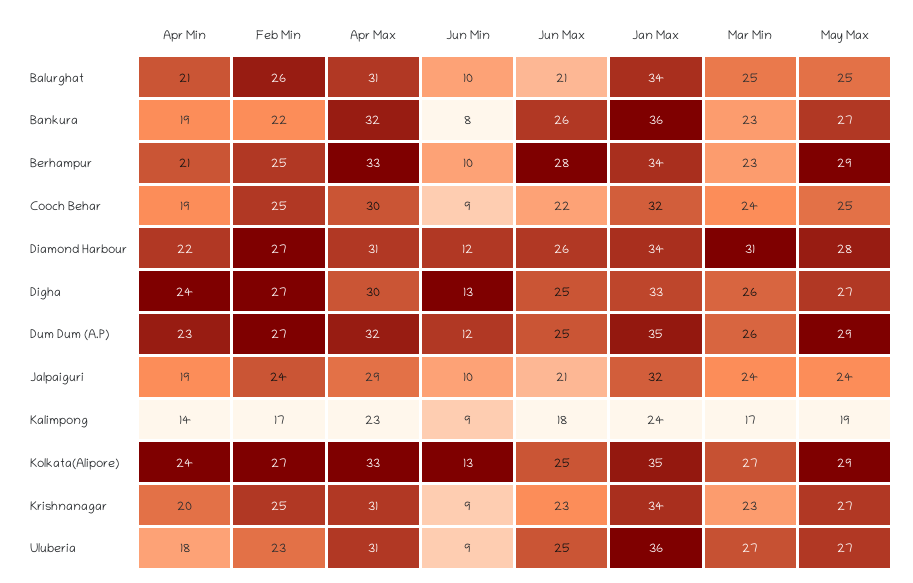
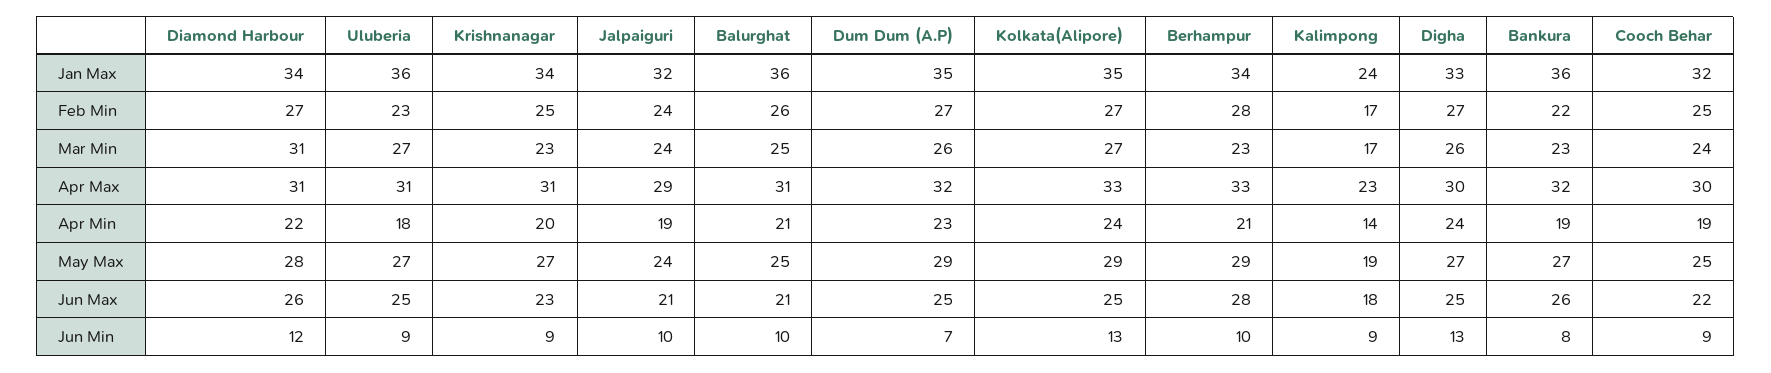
  {
    "Apr Min": {
      "Balurghat": 21,
      "Bankura": 19,
      "Berhampur": 21,
      "Cooch Behar": 19,
      "Diamond Harbour": 22,
      "Digha": 24,
      "Dum Dum (A.P)": 23,
      "Jalpaiguri": 19,
      "Kalimpong": 14,
      "Kolkata(Alipore)": 24,
      "Krishnanagar": 20,
      "Uluberia": 18
    },
    "Feb Min": {
      "Balurghat": 26,
      "Bankura": 22,
-     "Berhampur": 25,
+     "Berhampur": 28,
      "Cooch Behar": 25,
      "Diamond Harbour": 27,
      "Digha": 27,
      "Dum Dum (A.P)": 27,
      "Jalpaiguri": 24,
      "Kalimpong": 17,
      "Kolkata(Alipore)": 27,
      "Krishnanagar": 25,
      "Uluberia": 23
    },
    "Apr Max": {
      "Balurghat": 31,
      "Bankura": 32,
      "Berhampur": 33,
      "Cooch Behar": 30,
      "Diamond Harbour": 31,
      "Digha": 30,
      "Dum Dum (A.P)": 32,
      "Jalpaiguri": 29,
      "Kalimpong": 23,
      "Kolkata(Alipore)": 33,
      "Krishnanagar": 31,
      "Uluberia": 31
    },
    "Jun Min": {
      "Balurghat": 10,
      "Bankura": 8,
      "Berhampur": 10,
      "Cooch Behar": 9,
      "Diamond Harbour": 12,
      "Digha": 13,
-     "Dum Dum (A.P)": 12,
+     "Dum Dum (A.P)": 7,
      "Jalpaiguri": 10,
      "Kalimpong": 9,
      "Kolkata(Alipore)": 13,
      "Krishnanagar": 9,
      "Uluberia": 9
    },
    "Jun Max": {
      "Balurghat": 21,
      "Bankura": 26,
      "Berhampur": 28,
      "Cooch Behar": 22,
      "Diamond Harbour": 26,
      "Digha": 25,
      "Dum Dum (A.P)": 25,
      "Jalpaiguri": 21,
      "Kalimpong": 18,
      "Kolkata(Alipore)": 25,
      "Krishnanagar": 23,
      "Uluberia": 25
    },
    "Jan Max": {
-     "Balurghat": 34,
+     "Balurghat": 36,
      "Bankura": 36,
      "Berhampur": 34,
      "Cooch Behar": 32,
      "Diamond Harbour": 34,
      "Digha": 33,
      "Dum Dum (A.P)": 35,
      "Jalpaiguri": 32,
      "Kalimpong": 24,
      "Kolkata(Alipore)": 35,
      "Krishnanagar": 34,
      "Uluberia": 36
    },
    "Mar Min": {
      "Balurghat": 25,
      "Bankura": 23,
      "Berhampur": 23,
      "Cooch Behar": 24,
      "Diamond Harbour": 31,
      "Digha": 26,
      "Dum Dum (A.P)": 26,
      "Jalpaiguri": 24,
      "Kalimpong": 17,
      "Kolkata(Alipore)": 27,
      "Krishnanagar": 23,
      "Uluberia": 27
    },
    "May Max": {
      "Balurghat": 25,
      "Bankura": 27,
      "Berhampur": 29,
      "Cooch Behar": 25,
      "Diamond Harbour": 28,
      "Digha": 27,
      "Dum Dum (A.P)": 29,
      "Jalpaiguri": 24,
      "Kalimpong": 19,
      "Kolkata(Alipore)": 29,
      "Krishnanagar": 27,
      "Uluberia": 27
    }
  }

